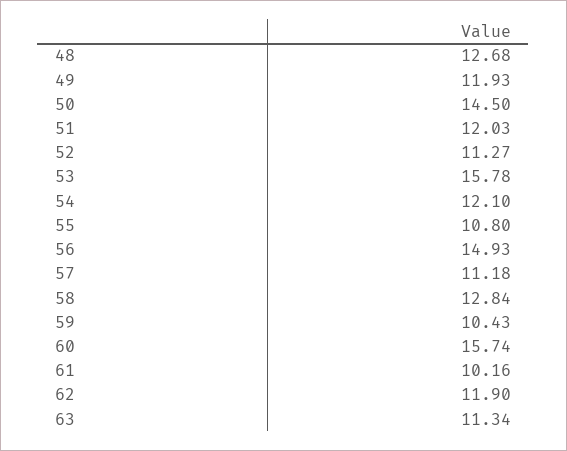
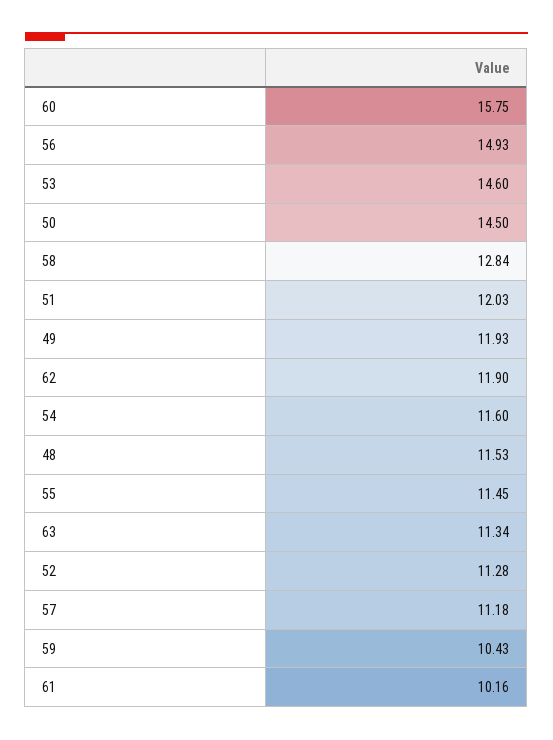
  {
-   "48": 12.68,
+   "48": 11.53,
    "49": 11.93,
    "50": 14.5,
    "51": 12.03,
-   "52": 11.27,
+   "52": 11.28,
-   "53": 15.78,
+   "53": 14.6,
-   "54": 12.1,
+   "54": 11.6,
-   "55": 10.8,
+   "55": 11.45,
    "56": 14.93,
    "57": 11.18,
    "58": 12.84,
    "59": 10.43,
-   "60": 15.74,
+   "60": 15.75,
    "61": 10.16,
    "62": 11.9,
    "63": 11.34
  }

